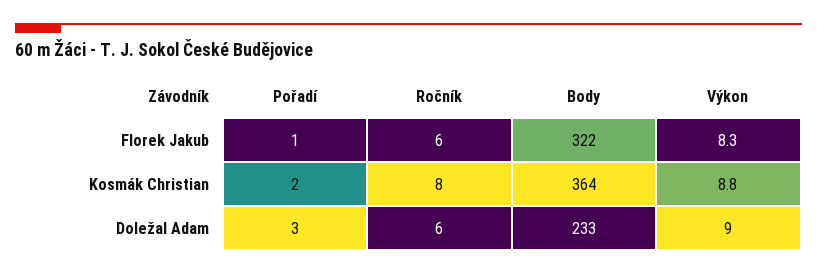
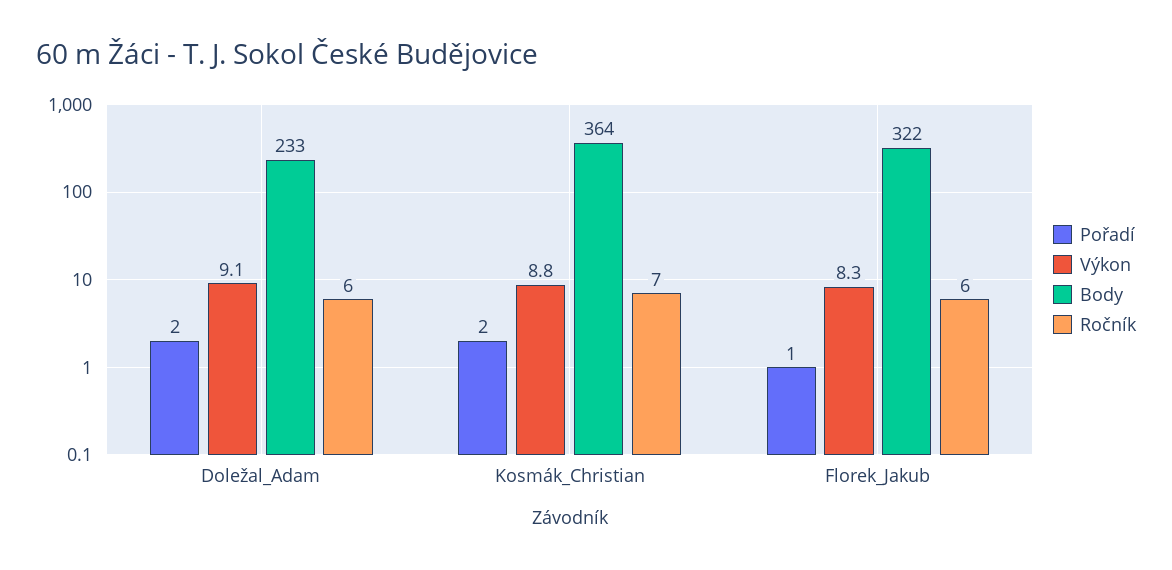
  {
    "Pořadí": {
      "Florek Jakub": 1,
      "Kosmák Christian": 2,
-     "Doležal Adam": 3
+     "Doležal Adam": 2
    },
    "Ročník": {
      "Florek Jakub": 6,
-     "Kosmák Christian": 8,
+     "Kosmák Christian": 7,
      "Doležal Adam": 6
    },
    "Body": {
      "Florek Jakub": 322,
      "Kosmák Christian": 364,
      "Doležal Adam": 233
    },
    "Výkon": {
      "Florek Jakub": 8.3,
      "Kosmák Christian": 8.8,
-     "Doležal Adam": 9
+     "Doležal Adam": 9.1
    }
  }

